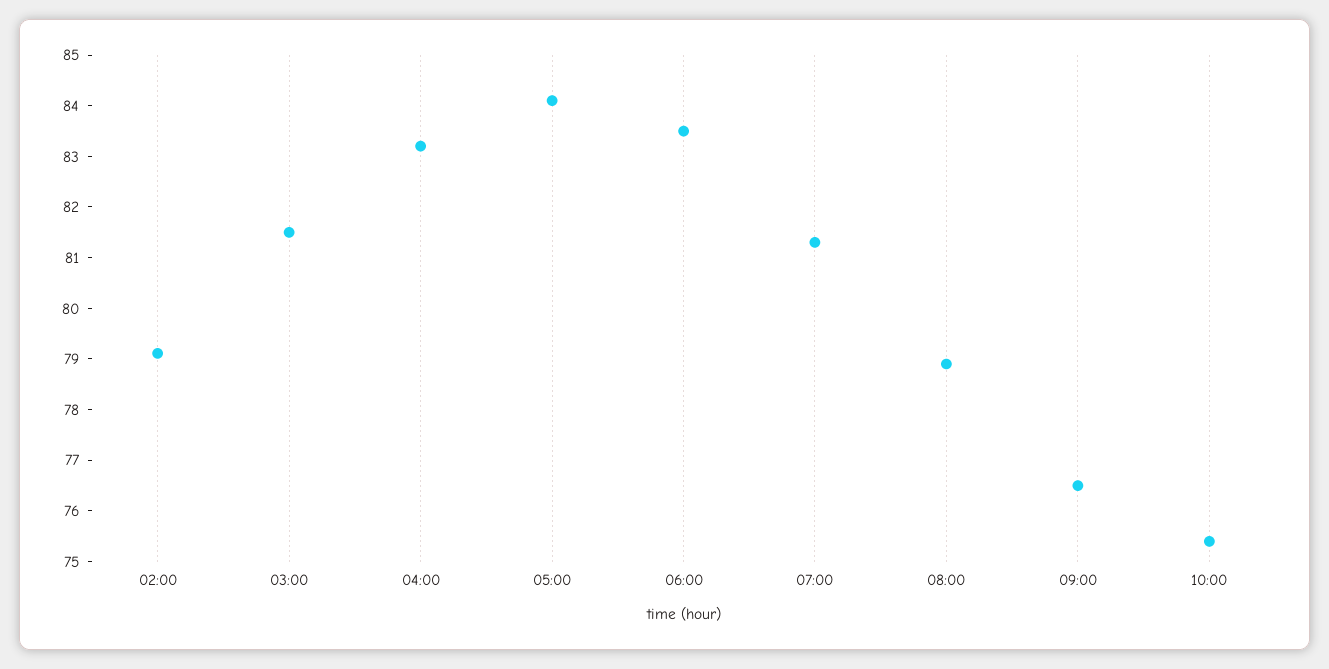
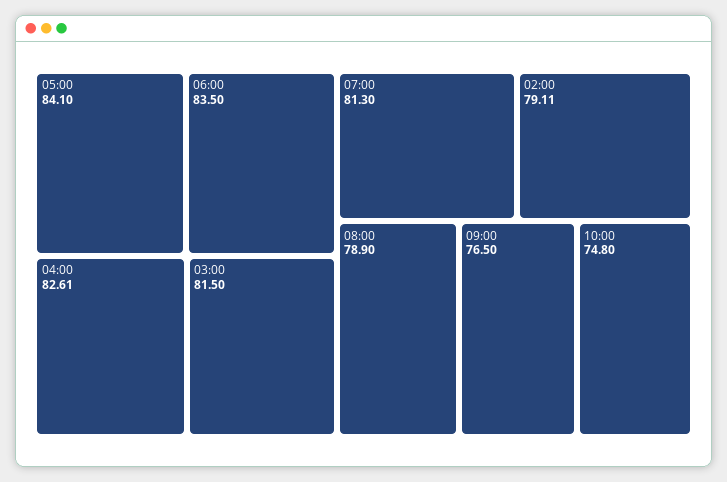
  {
    "02:00": 79.11,
    "03:00": 81.5,
-   "04:00": 83.2,
+   "04:00": 82.61,
    "05:00": 84.1,
    "06:00": 83.5,
    "07:00": 81.3,
    "08:00": 78.9,
    "09:00": 76.5,
-   "10:00": 75.4
+   "10:00": 74.8
  }

